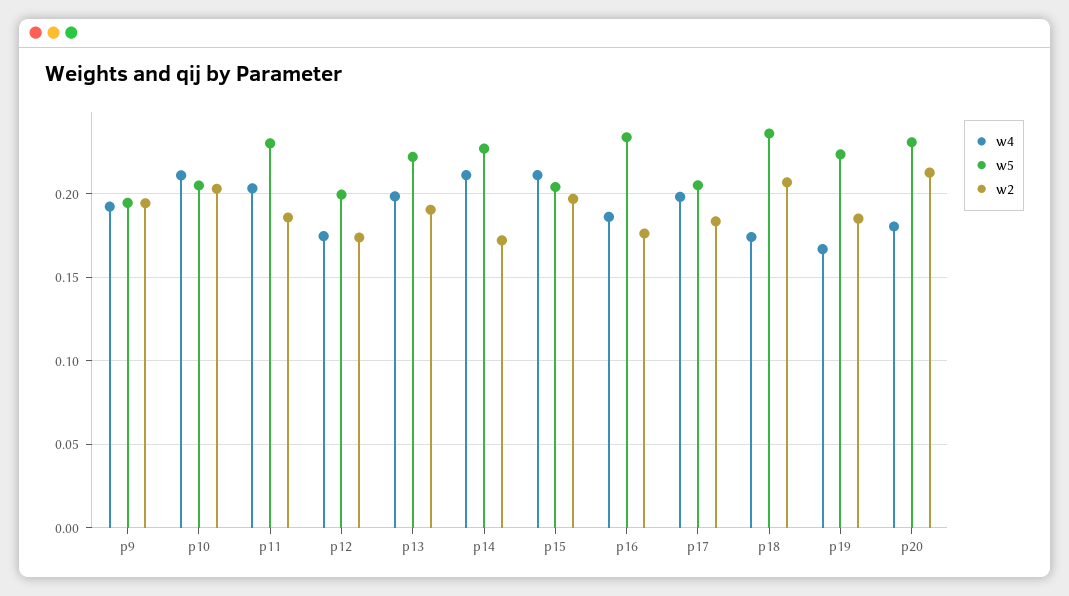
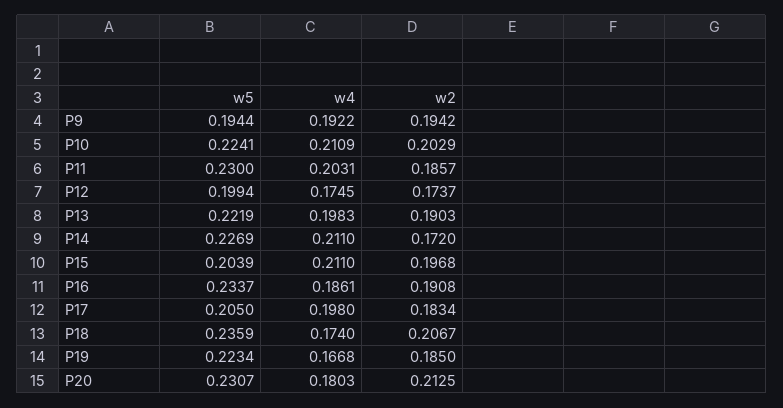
  {
    "w4": {
      "p9": 0.1922,
      "p10": 0.2109,
      "p11": 0.2031,
      "p12": 0.1745,
      "p13": 0.1983,
      "p14": 0.211,
      "p15": 0.211,
      "p16": 0.1861,
      "p17": 0.198,
      "p18": 0.174,
      "p19": 0.1668,
      "p20": 0.1803
    },
    "w5": {
      "p9": 0.1944,
-     "p10": 0.205,
+     "p10": 0.2241,
      "p11": 0.23,
      "p12": 0.1994,
      "p13": 0.2219,
      "p14": 0.2269,
      "p15": 0.2039,
      "p16": 0.2337,
      "p17": 0.205,
      "p18": 0.2359,
      "p19": 0.2234,
      "p20": 0.2307
    },
    "w2": {
      "p9": 0.1942,
      "p10": 0.2029,
      "p11": 0.1857,
      "p12": 0.1737,
      "p13": 0.1903,
      "p14": 0.172,
      "p15": 0.1968,
-     "p16": 0.175,
+     "p16": 0.1908,
      "p17": 0.1834,
      "p18": 0.2067,
      "p19": 0.185,
      "p20": 0.2125
    }
  }

